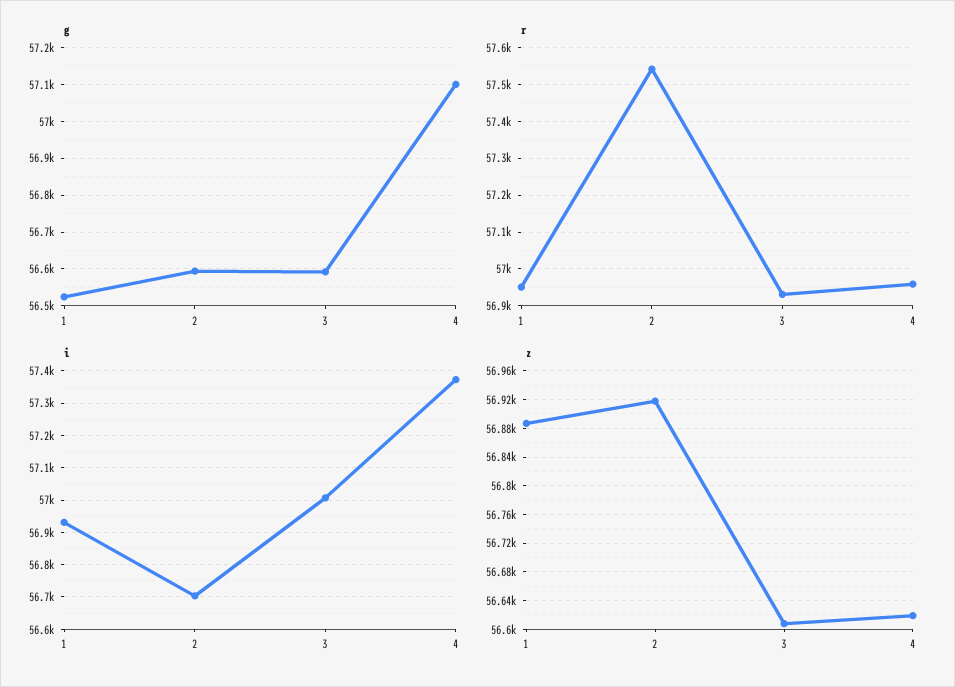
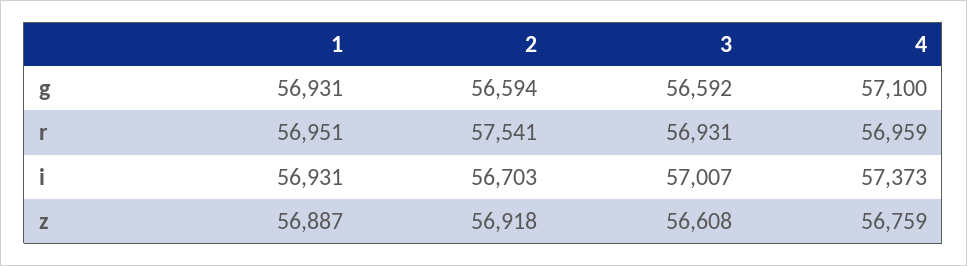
  {
    "g": {
-     "1": 56520,
+     "1": 56931,
      "2": 56594,
      "3": 56592,
      "4": 57100
    },
    "r": {
      "1": 56951,
      "2": 57541,
      "3": 56931,
      "4": 56959
    },
    "i": {
      "1": 56931,
      "2": 56703,
      "3": 57007,
      "4": 57373
    },
    "z": {
      "1": 56887,
      "2": 56918,
      "3": 56608,
-     "4": 56620
+     "4": 56759
    }
  }

